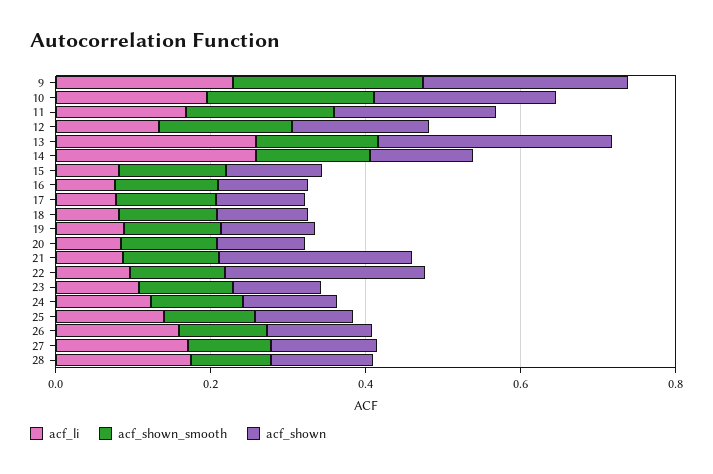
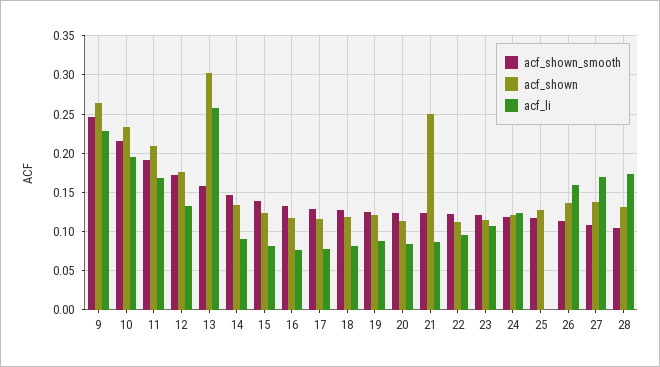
  {
    "acf_li": {
      "9": 0.23,
      "10": 0.2,
      "11": 0.17,
      "12": 0.13,
      "13": 0.26,
-     "14": 0.25,
+     "14": 0.09,
      "15": 0.08,
      "16": 0.08,
      "17": 0.08,
      "18": 0.08,
      "19": 0.09,
      "20": 0.08,
      "21": 0.09,
      "22": 0.1,
      "23": 0.11,
      "24": 0.12,
-     "25": 0.15,
+     "25": 0,
      "26": 0.16,
      "27": 0.17,
      "28": 0.17
    },
    "acf_shown_smooth": {
      "9": 0.25,
      "10": 0.22,
      "11": 0.19,
      "12": 0.17,
      "13": 0.16,
      "14": 0.15,
      "15": 0.14,
      "16": 0.13,
      "17": 0.13,
      "18": 0.13,
      "19": 0.13,
      "20": 0.12,
      "21": 0.12,
      "22": 0.12,
      "23": 0.12,
      "24": 0.12,
      "25": 0.12,
      "26": 0.11,
      "27": 0.11,
      "28": 0.1
    },
    "acf_shown": {
      "9": 0.26,
      "10": 0.23,
      "11": 0.21,
      "12": 0.18,
      "13": 0.3,
      "14": 0.13,
      "15": 0.12,
      "16": 0.12,
      "17": 0.12,
      "18": 0.12,
      "19": 0.12,
      "20": 0.11,
      "21": 0.25,
-     "22": 0.25,
+     "22": 0.11,
      "23": 0.11,
      "24": 0.12,
      "25": 0.13,
      "26": 0.14,
      "27": 0.14,
      "28": 0.13
    }
  }

